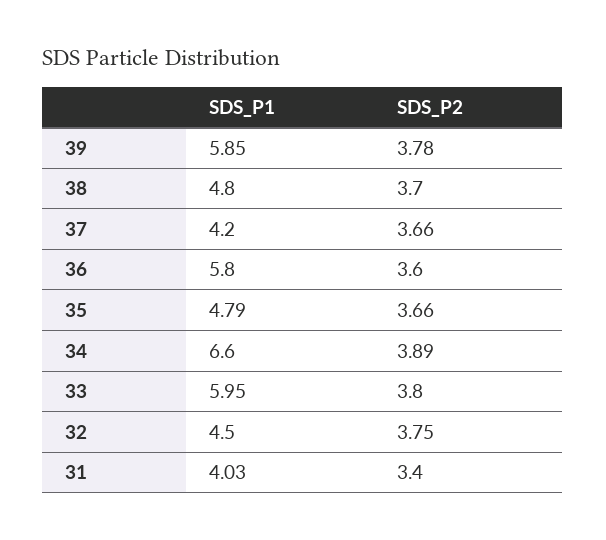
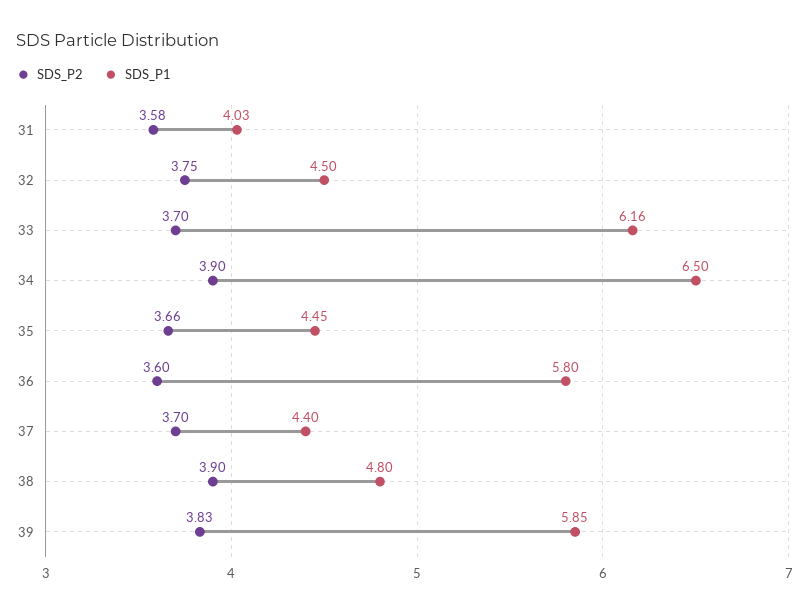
  {
    "SDS_P1": {
      "39": 5.85,
      "38": 4.8,
-     "37": 4.2,
+     "37": 4.4,
      "36": 5.8,
-     "35": 4.79,
+     "35": 4.45,
-     "34": 6.6,
+     "34": 6.5,
-     "33": 5.95,
+     "33": 6.16,
      "32": 4.5,
      "31": 4.03
    },
    "SDS_P2": {
-     "39": 3.78,
+     "39": 3.83,
-     "38": 3.7,
+     "38": 3.9,
-     "37": 3.66,
+     "37": 3.7,
      "36": 3.6,
      "35": 3.66,
-     "34": 3.89,
+     "34": 3.9,
-     "33": 3.8,
+     "33": 3.7,
      "32": 3.75,
-     "31": 3.4
+     "31": 3.58
    }
  }

